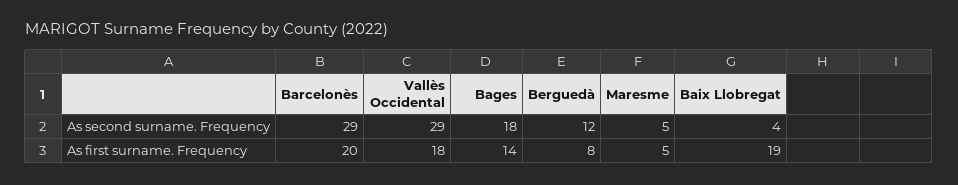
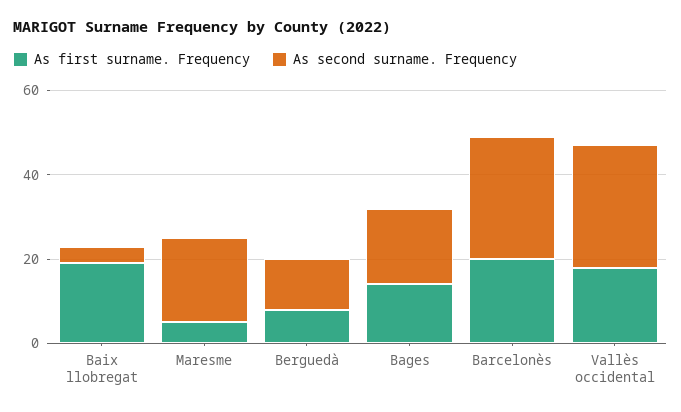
  {
    "As second surname. Frequency": {
      "Barcelonès": 29,
      "Vallès Occidental": 29,
      "Bages": 18,
      "Berguedà": 12,
-     "Maresme": 5,
+     "Maresme": 20,
      "Baix Llobregat": 4
    },
    "As first surname. Frequency": {
      "Barcelonès": 20,
      "Vallès Occidental": 18,
      "Bages": 14,
      "Berguedà": 8,
      "Maresme": 5,
      "Baix Llobregat": 19
    }
  }

